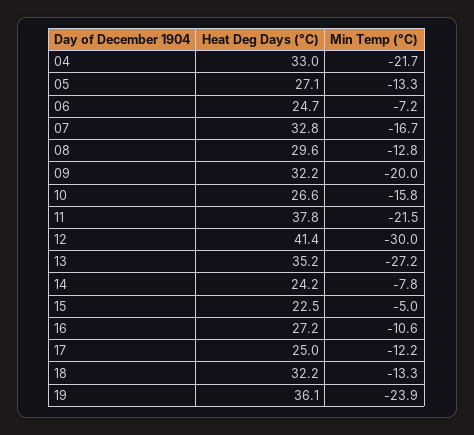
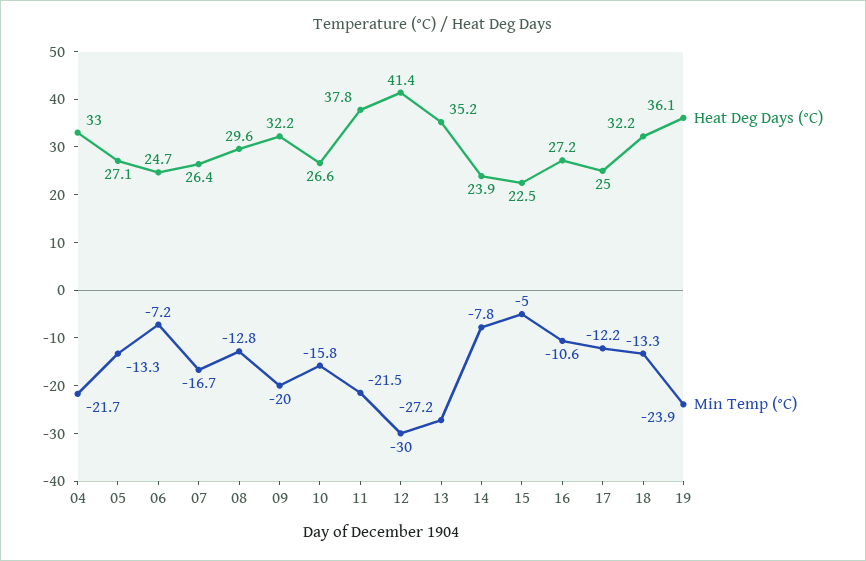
  {
    "Heat Deg Days (°C)": {
      "04": 33,
      "05": 27.1,
      "06": 24.7,
-     "07": 32.8,
+     "07": 26.4,
      "08": 29.6,
      "09": 32.2,
      "10": 26.6,
      "11": 37.8,
      "12": 41.4,
      "13": 35.2,
-     "14": 24.2,
+     "14": 23.9,
      "15": 22.5,
      "16": 27.2,
      "17": 25,
      "18": 32.2,
      "19": 36.1
    },
    "Min Temp (°C)": {
      "04": -21.7,
      "05": -13.3,
      "06": -7.2,
      "07": -16.7,
      "08": -12.8,
      "09": -20,
      "10": -15.8,
      "11": -21.5,
      "12": -30,
      "13": -27.2,
      "14": -7.8,
      "15": -5,
      "16": -10.6,
      "17": -12.2,
      "18": -13.3,
      "19": -23.9
    }
  }

